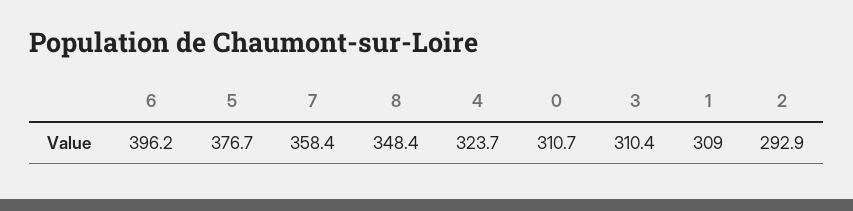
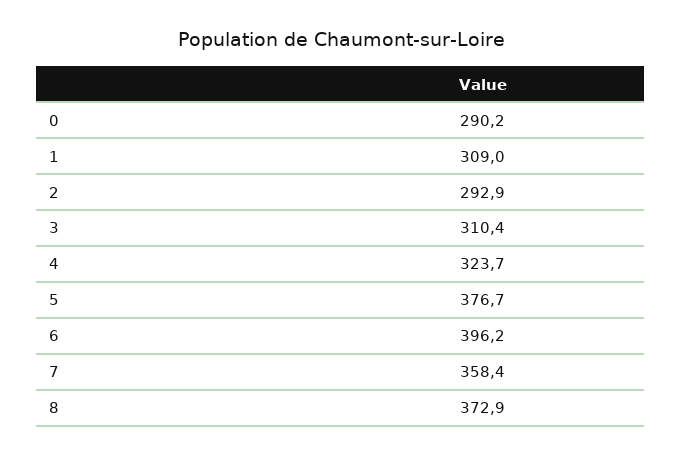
  {
    "6": 396.2,
    "5": 376.7,
    "7": 358.4,
-   "8": 348.4,
+   "8": 372.9,
    "4": 323.7,
-   "0": 310.7,
+   "0": 290.2,
    "3": 310.4,
    "1": 309,
    "2": 292.9
  }

